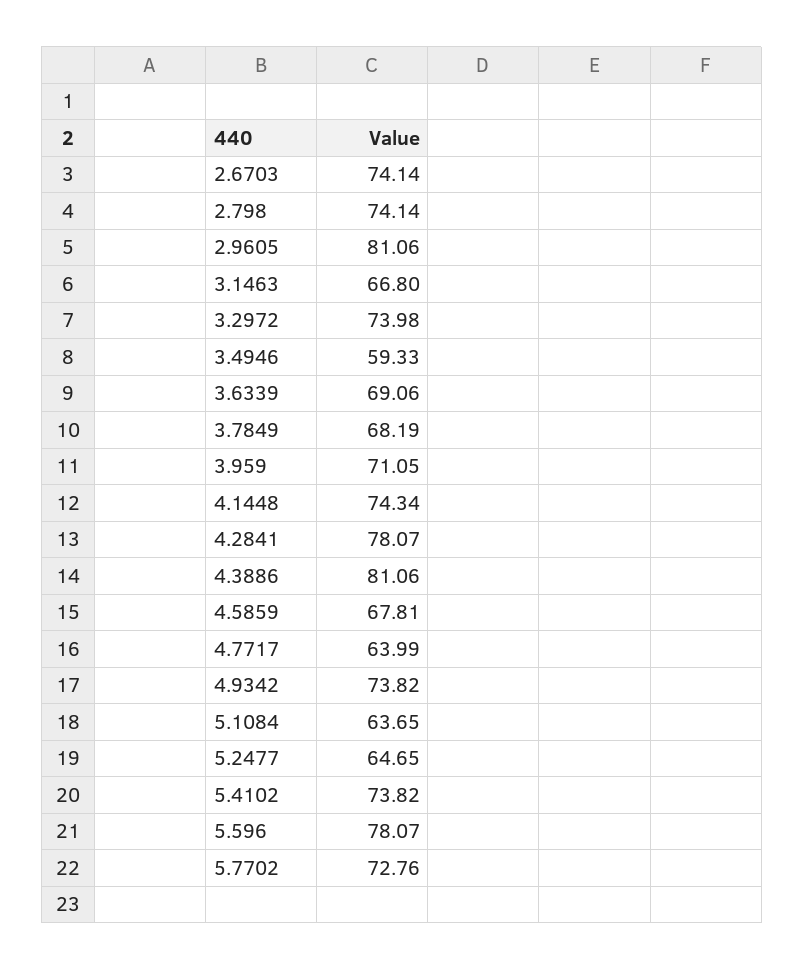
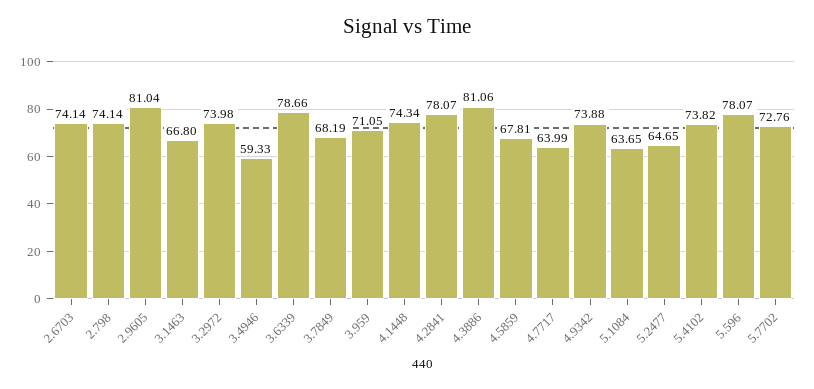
  {
    "2.6703": 74.14,
    "2.798": 74.14,
-   "2.9605": 81.06,
+   "2.9605": 81.04,
    "3.1463": 66.8,
    "3.2972": 73.98,
    "3.4946": 59.33,
-   "3.6339": 69.06,
+   "3.6339": 78.66,
    "3.7849": 68.19,
    "3.959": 71.05,
    "4.1448": 74.34,
    "4.2841": 78.07,
    "4.3886": 81.06,
    "4.5859": 67.81,
    "4.7717": 63.99,
-   "4.9342": 73.82,
+   "4.9342": 73.88,
    "5.1084": 63.65,
    "5.2477": 64.65,
    "5.4102": 73.82,
    "5.596": 78.07,
    "5.7702": 72.76
  }

